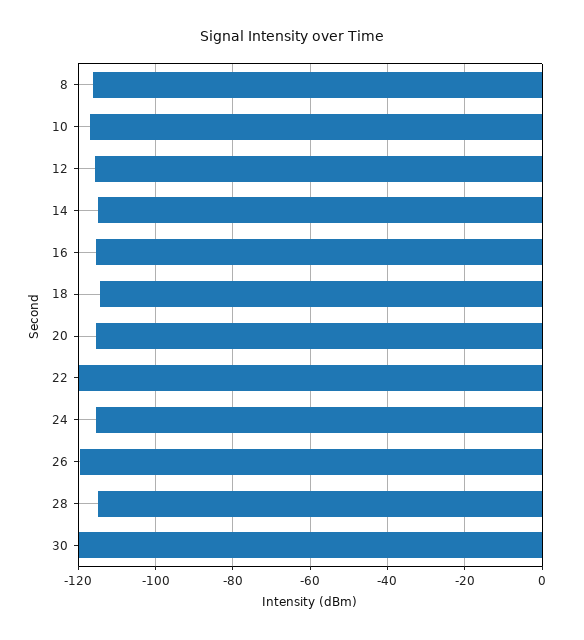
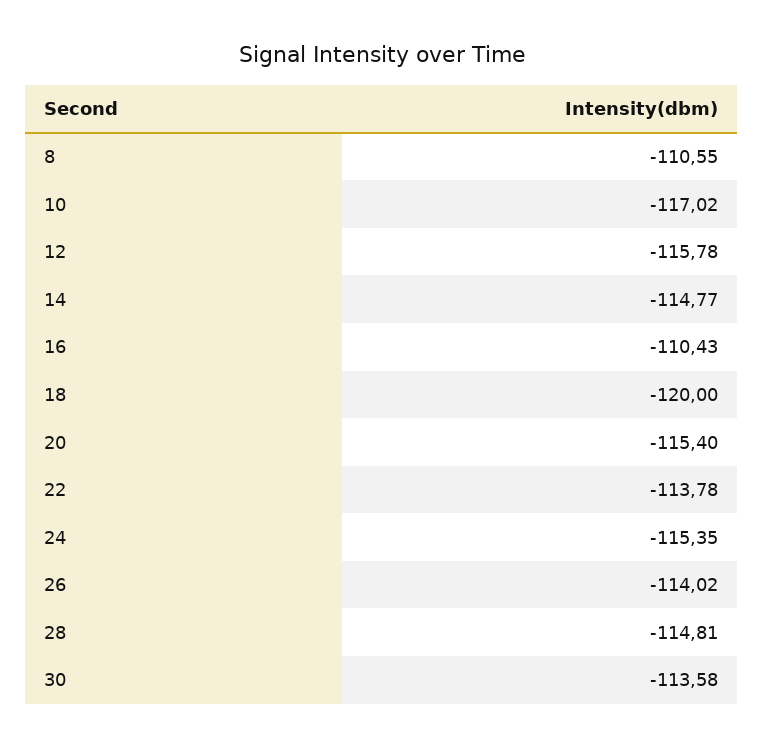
  {
-   "8": -116,
+   "8": -110.55,
    "10": -117.02,
    "12": -115.78,
    "14": -114.77,
-   "16": -116,
+   "16": -110.43,
-   "18": -114,
+   "18": -120,
    "20": -115.4,
-   "22": -120,
+   "22": -113.78,
    "24": -115.35,
-   "26": -120,
+   "26": -114.02,
    "28": -114.81,
-   "30": -120
+   "30": -113.58
  }

